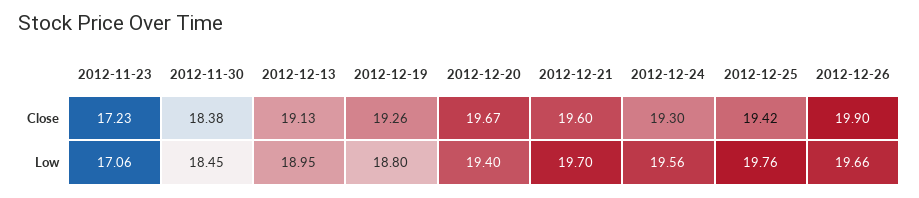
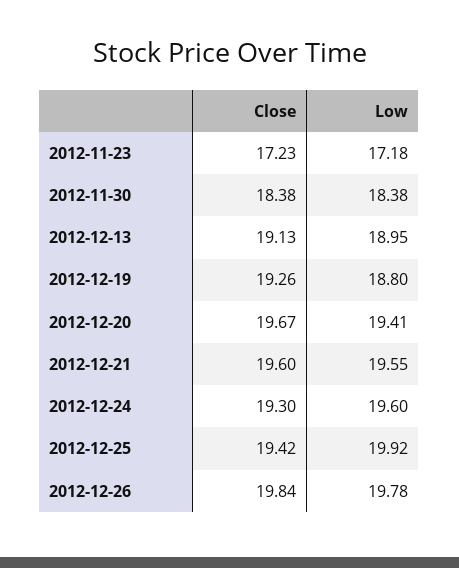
  {
    "2012-11-23": {
      "Close": 17.23,
-     "Low": 17.06
+     "Low": 17.18
    },
    "2012-11-30": {
      "Close": 18.38,
-     "Low": 18.45
+     "Low": 18.38
    },
    "2012-12-13": {
      "Close": 19.13,
      "Low": 18.95
    },
    "2012-12-19": {
      "Close": 19.26,
      "Low": 18.8
    },
    "2012-12-20": {
      "Close": 19.67,
-     "Low": 19.4
+     "Low": 19.41
    },
    "2012-12-21": {
      "Close": 19.6,
-     "Low": 19.7
+     "Low": 19.55
    },
    "2012-12-24": {
      "Close": 19.3,
-     "Low": 19.56
+     "Low": 19.6
    },
    "2012-12-25": {
      "Close": 19.42,
-     "Low": 19.76
+     "Low": 19.92
    },
    "2012-12-26": {
-     "Close": 19.9,
+     "Close": 19.84,
-     "Low": 19.66
+     "Low": 19.78
    }
  }

